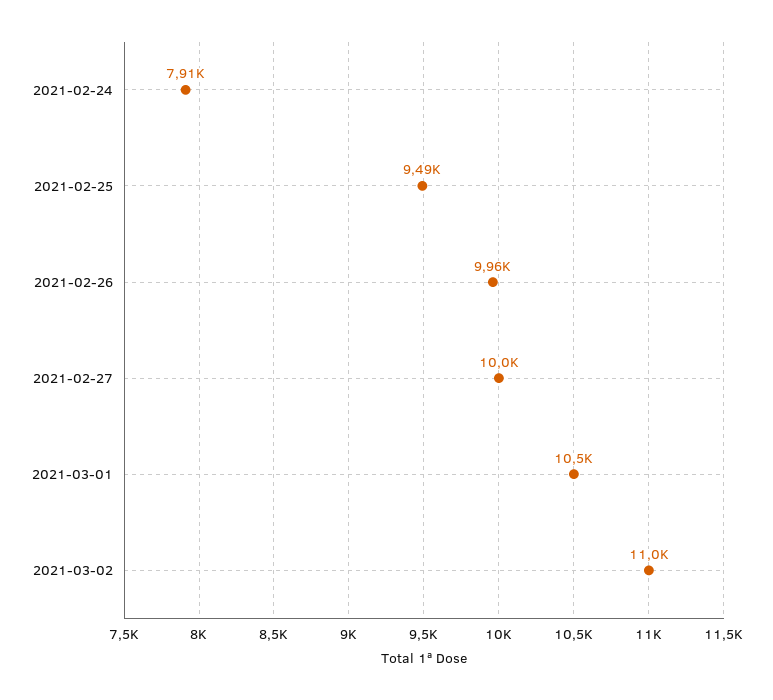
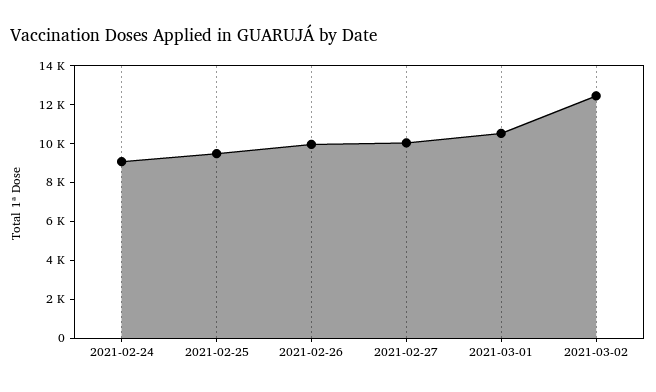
  {
-   "2021-02-24": 7910,
+   "2021-02-24": 9000,
    "2021-02-25": 9490,
    "2021-02-26": 9960,
    "2021-02-27": 10000,
    "2021-03-01": 10500,
-   "2021-03-02": 11000
+   "2021-03-02": 12500
  }

